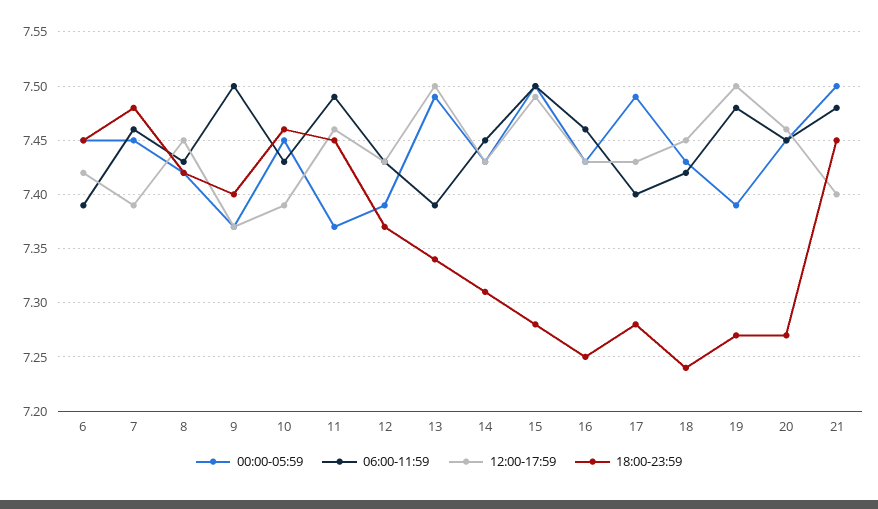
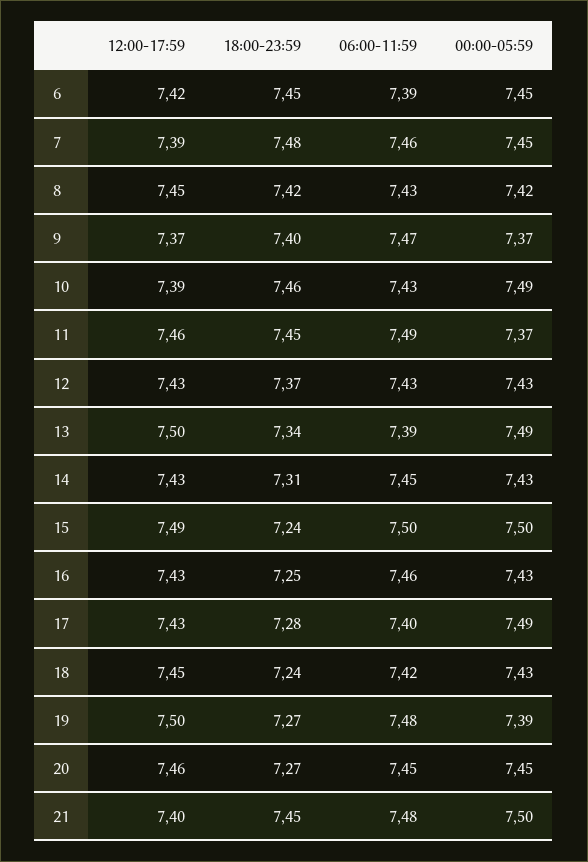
  {
    "00:00-05:59": {
      "6": 7.45,
      "7": 7.45,
      "8": 7.42,
      "9": 7.37,
-     "10": 7.45,
+     "10": 7.49,
      "11": 7.37,
-     "12": 7.39,
+     "12": 7.43,
      "13": 7.49,
      "14": 7.43,
      "15": 7.5,
      "16": 7.43,
      "17": 7.49,
      "18": 7.43,
      "19": 7.39,
      "20": 7.45,
      "21": 7.5
    },
    "06:00-11:59": {
      "6": 7.39,
      "7": 7.46,
      "8": 7.43,
-     "9": 7.5,
+     "9": 7.47,
      "10": 7.43,
      "11": 7.49,
      "12": 7.43,
      "13": 7.39,
      "14": 7.45,
      "15": 7.5,
      "16": 7.46,
      "17": 7.4,
      "18": 7.42,
      "19": 7.48,
      "20": 7.45,
      "21": 7.48
    },
    "12:00-17:59": {
      "6": 7.42,
      "7": 7.39,
      "8": 7.45,
      "9": 7.37,
      "10": 7.39,
      "11": 7.46,
      "12": 7.43,
      "13": 7.5,
      "14": 7.43,
      "15": 7.49,
      "16": 7.43,
      "17": 7.43,
      "18": 7.45,
      "19": 7.5,
      "20": 7.46,
      "21": 7.4
    },
    "18:00-23:59": {
      "6": 7.45,
      "7": 7.48,
      "8": 7.42,
      "9": 7.4,
      "10": 7.46,
      "11": 7.45,
      "12": 7.37,
      "13": 7.34,
      "14": 7.31,
-     "15": 7.28,
+     "15": 7.24,
      "16": 7.25,
      "17": 7.28,
      "18": 7.24,
      "19": 7.27,
      "20": 7.27,
      "21": 7.45
    }
  }

